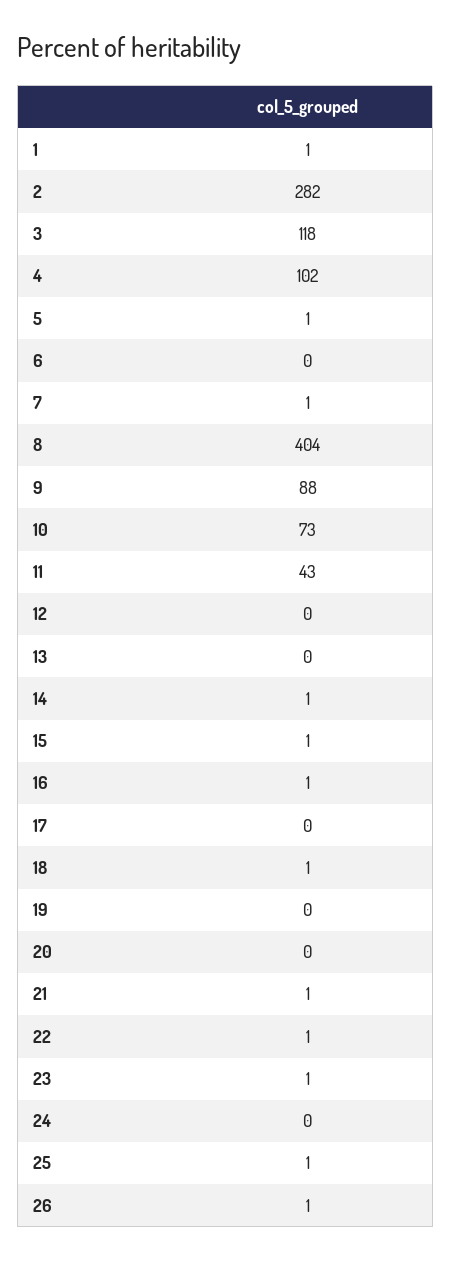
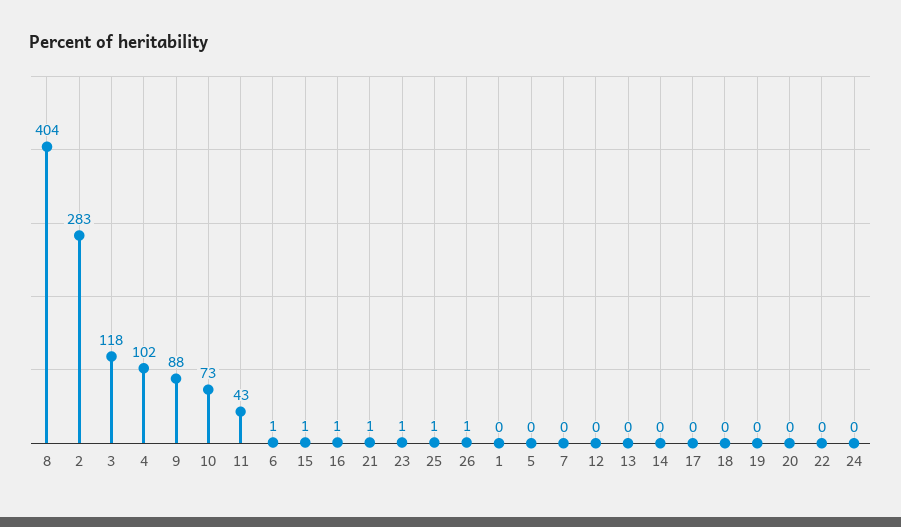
  {
-   "1": 1,
+   "1": 0,
-   "2": 282,
+   "2": 283,
    "3": 118,
    "4": 102,
-   "5": 1,
+   "5": 0,
-   "6": 0,
+   "6": 1,
-   "7": 1,
+   "7": 0,
    "8": 404,
    "9": 88,
    "10": 73,
    "11": 43,
    "12": 0,
    "13": 0,
-   "14": 1,
+   "14": 0,
    "15": 1,
    "16": 1,
    "17": 0,
-   "18": 1,
+   "18": 0,
    "19": 0,
    "20": 0,
    "21": 1,
-   "22": 1,
+   "22": 0,
    "23": 1,
    "24": 0,
    "25": 1,
    "26": 1
  }

